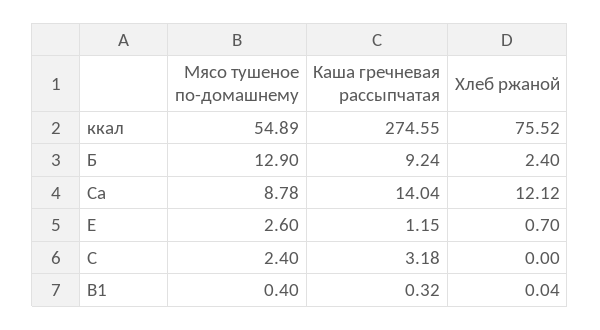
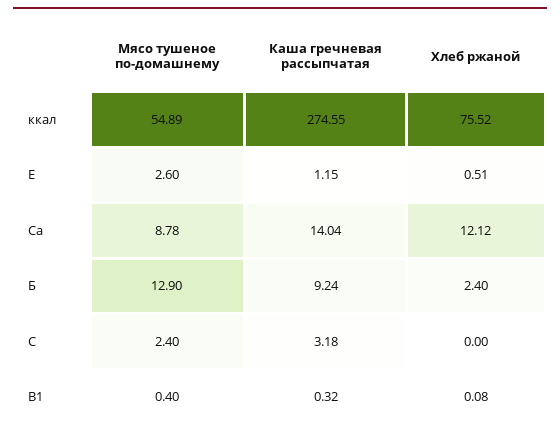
  {
    "Мясо тушеное по-домашнему": {
      "ккал": 54.89,
      "Б": 12.9,
      "Ca": 8.78,
      "E": 2.6,
      "C": 2.4,
      "B1": 0.4
    },
    "Каша гречневая рассыпчатая": {
      "ккал": 274.55,
      "Б": 9.24,
      "Ca": 14.04,
      "E": 1.15,
      "C": 3.18,
      "B1": 0.32
    },
    "Хлеб ржаной": {
      "ккал": 75.52,
      "Б": 2.4,
      "Ca": 12.12,
-     "E": 0.7,
+     "E": 0.51,
      "C": 0,
-     "B1": 0.04
+     "B1": 0.08
    }
  }

